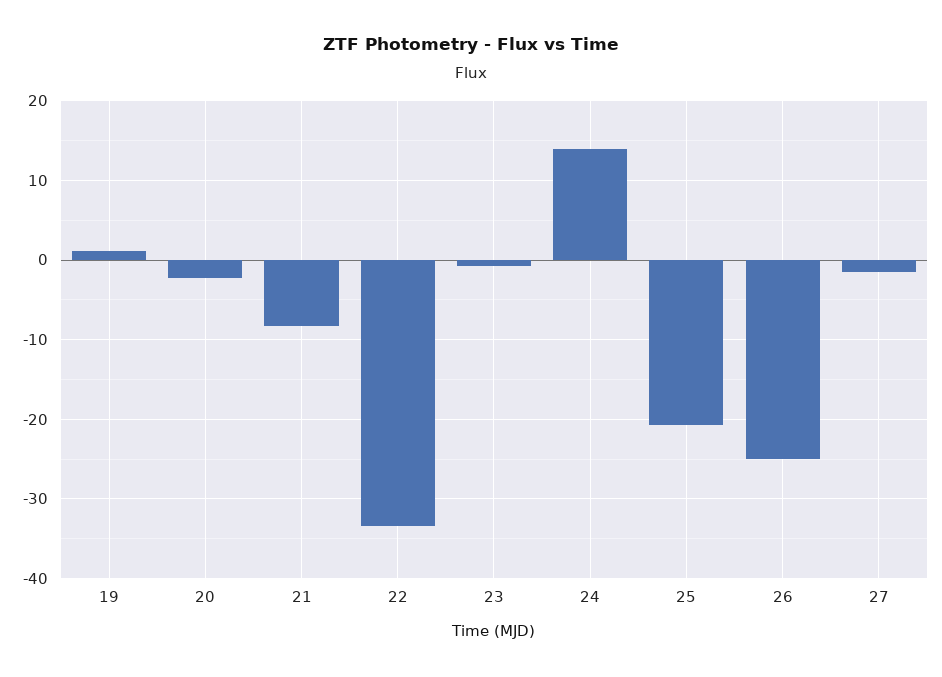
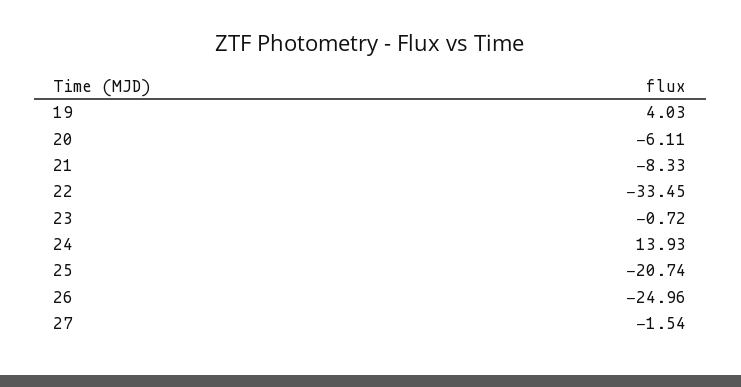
  {
-   "19": 1,
+   "19": 4.03,
-   "20": -2,
+   "20": -6.11,
    "21": -8.33,
    "22": -33.45,
    "23": -0.72,
    "24": 13.93,
    "25": -20.74,
    "26": -24.96,
    "27": -1.54
  }

